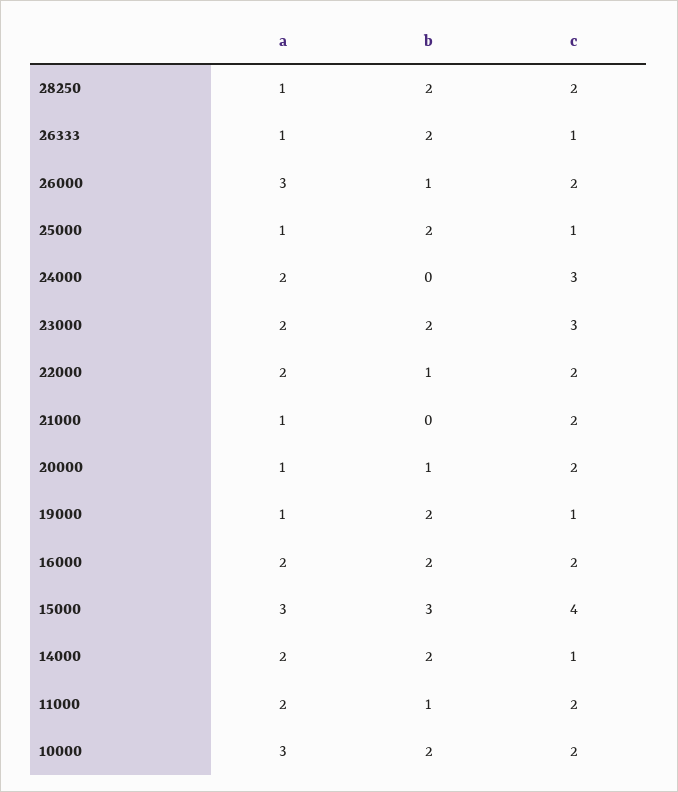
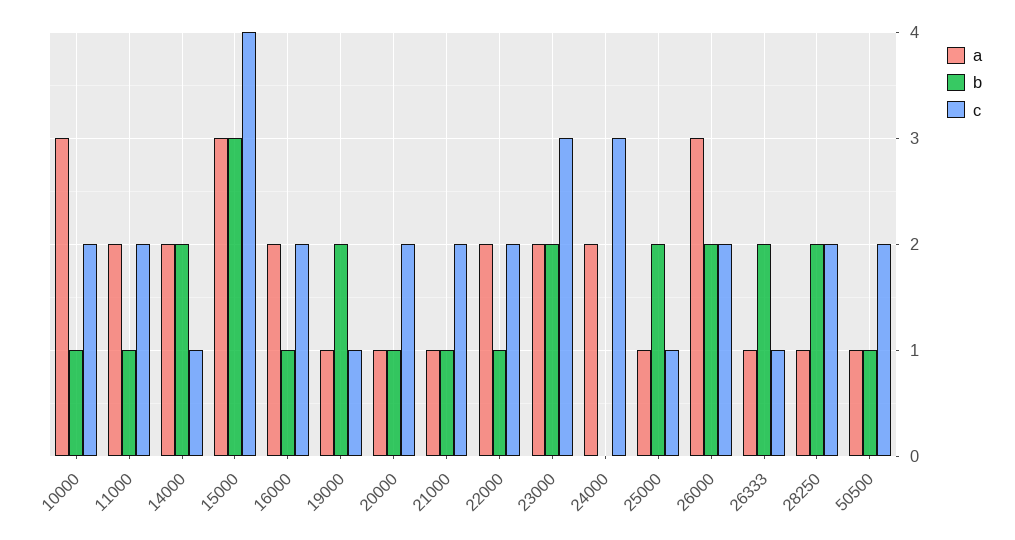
  {
    "a": {
      "28250": 1,
      "26333": 1,
      "26000": 3,
      "25000": 1,
      "24000": 2,
      "23000": 2,
      "22000": 2,
      "21000": 1,
      "20000": 1,
      "19000": 1,
      "16000": 2,
      "15000": 3,
      "14000": 2,
      "11000": 2,
-     "10000": 3
+     "10000": 3,
+     "50500": 1
    },
    "b": {
      "28250": 2,
      "26333": 2,
-     "26000": 1,
+     "26000": 2,
      "25000": 2,
      "24000": 0,
      "23000": 2,
      "22000": 1,
-     "21000": 0,
+     "21000": 1,
      "20000": 1,
      "19000": 2,
-     "16000": 2,
+     "16000": 1,
      "15000": 3,
      "14000": 2,
      "11000": 1,
-     "10000": 2
+     "10000": 1,
+     "50500": 1
    },
    "c": {
      "28250": 2,
      "26333": 1,
      "26000": 2,
      "25000": 1,
      "24000": 3,
      "23000": 3,
      "22000": 2,
      "21000": 2,
      "20000": 2,
      "19000": 1,
      "16000": 2,
      "15000": 4,
      "14000": 1,
      "11000": 2,
-     "10000": 2
+     "10000": 2,
+     "50500": 2
    }
  }

